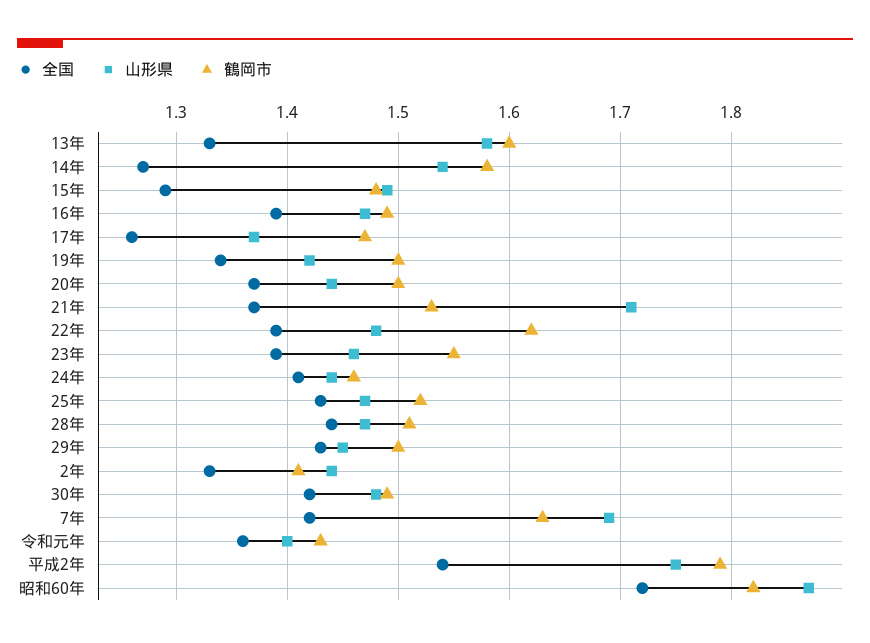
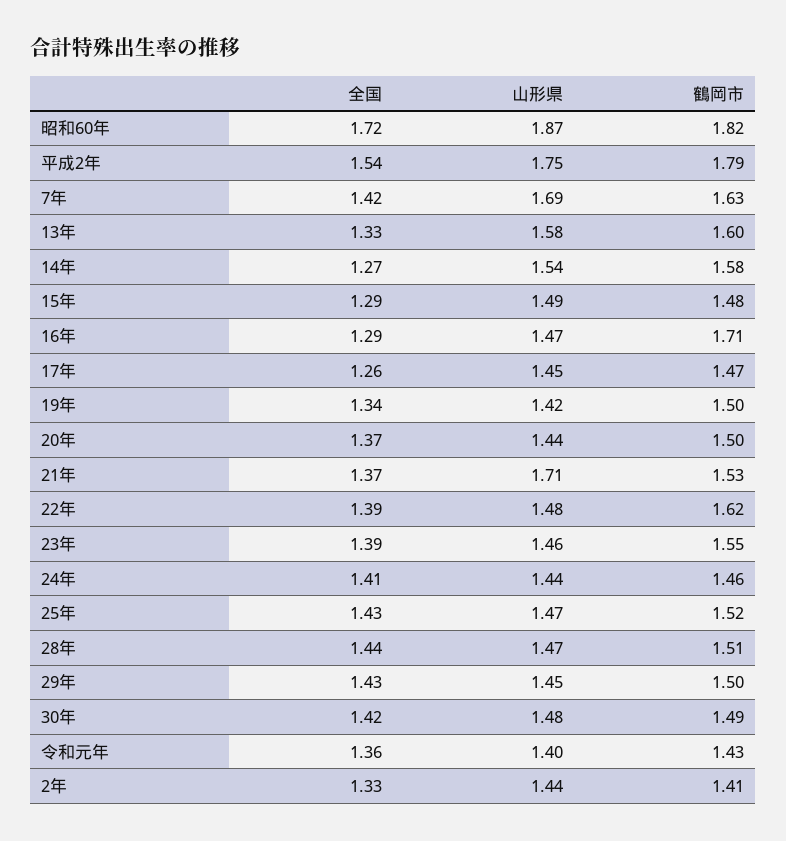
  {
    "全国": {
      "13年": 1.33,
      "14年": 1.27,
      "15年": 1.29,
-     "16年": 1.39,
+     "16年": 1.29,
      "17年": 1.26,
      "19年": 1.34,
      "20年": 1.37,
      "21年": 1.37,
      "22年": 1.39,
      "23年": 1.39,
      "24年": 1.41,
      "25年": 1.43,
      "28年": 1.44,
      "29年": 1.43,
      "2年": 1.33,
      "30年": 1.42,
      "7年": 1.42,
      "令和元年": 1.36,
      "平成2年": 1.54,
      "昭和60年": 1.72
    },
    "山形県": {
      "13年": 1.58,
      "14年": 1.54,
      "15年": 1.49,
      "16年": 1.47,
-     "17年": 1.37,
+     "17年": 1.45,
      "19年": 1.42,
      "20年": 1.44,
      "21年": 1.71,
      "22年": 1.48,
      "23年": 1.46,
      "24年": 1.44,
      "25年": 1.47,
      "28年": 1.47,
      "29年": 1.45,
      "2年": 1.44,
      "30年": 1.48,
      "7年": 1.69,
      "令和元年": 1.4,
      "平成2年": 1.75,
      "昭和60年": 1.87
    },
    "鶴岡市": {
      "13年": 1.6,
      "14年": 1.58,
      "15年": 1.48,
-     "16年": 1.49,
+     "16年": 1.71,
      "17年": 1.47,
      "19年": 1.5,
      "20年": 1.5,
      "21年": 1.53,
      "22年": 1.62,
      "23年": 1.55,
      "24年": 1.46,
      "25年": 1.52,
      "28年": 1.51,
      "29年": 1.5,
      "2年": 1.41,
      "30年": 1.49,
      "7年": 1.63,
      "令和元年": 1.43,
      "平成2年": 1.79,
      "昭和60年": 1.82
    }
  }

